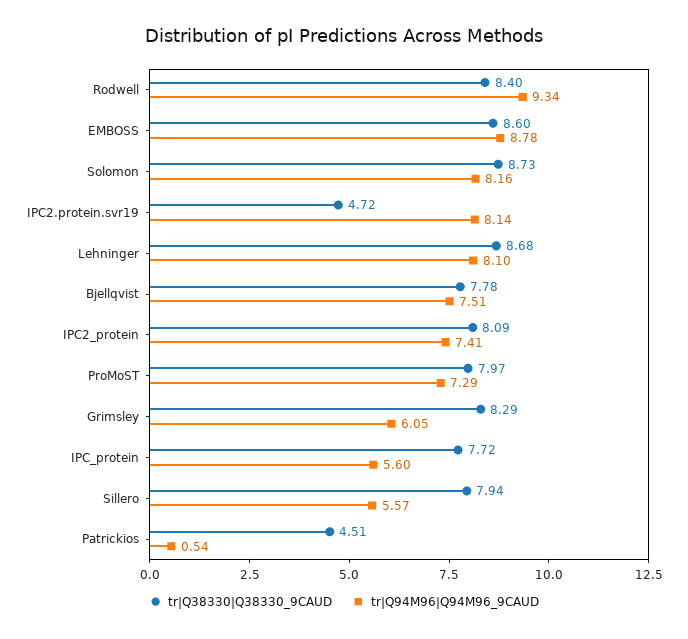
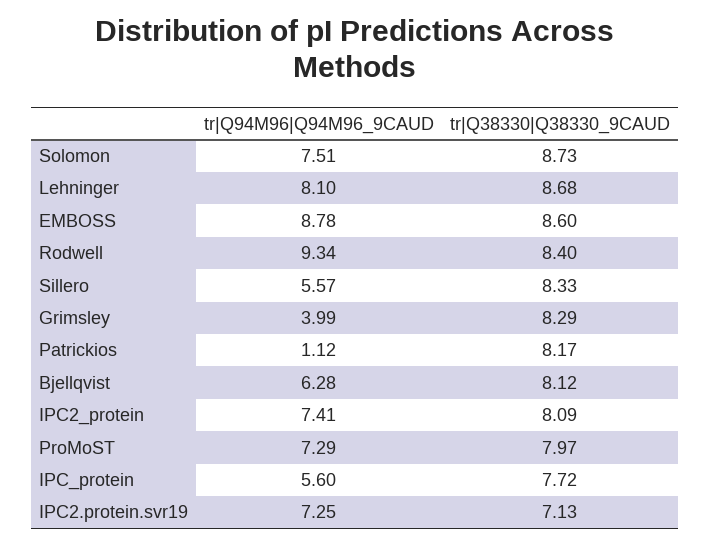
  {
    "tr|Q38330|Q38330_9CAUD": {
      "Rodwell": 8.4,
      "EMBOSS": 8.6,
      "Solomon": 8.73,
-     "IPC2.protein.svr19": 4.72,
+     "IPC2.protein.svr19": 7.13,
      "Lehninger": 8.68,
-     "Bjellqvist": 7.78,
+     "Bjellqvist": 8.12,
      "IPC2_protein": 8.09,
      "ProMoST": 7.97,
      "Grimsley": 8.29,
      "IPC_protein": 7.72,
-     "Sillero": 7.94,
+     "Sillero": 8.33,
-     "Patrickios": 4.51
+     "Patrickios": 8.17
    },
    "tr|Q94M96|Q94M96_9CAUD": {
      "Rodwell": 9.34,
      "EMBOSS": 8.78,
-     "Solomon": 8.16,
+     "Solomon": 7.51,
-     "IPC2.protein.svr19": 8.14,
+     "IPC2.protein.svr19": 7.25,
      "Lehninger": 8.1,
-     "Bjellqvist": 7.51,
+     "Bjellqvist": 6.28,
      "IPC2_protein": 7.41,
      "ProMoST": 7.29,
-     "Grimsley": 6.05,
+     "Grimsley": 3.99,
      "IPC_protein": 5.6,
      "Sillero": 5.57,
-     "Patrickios": 0.54
+     "Patrickios": 1.12
    }
  }

